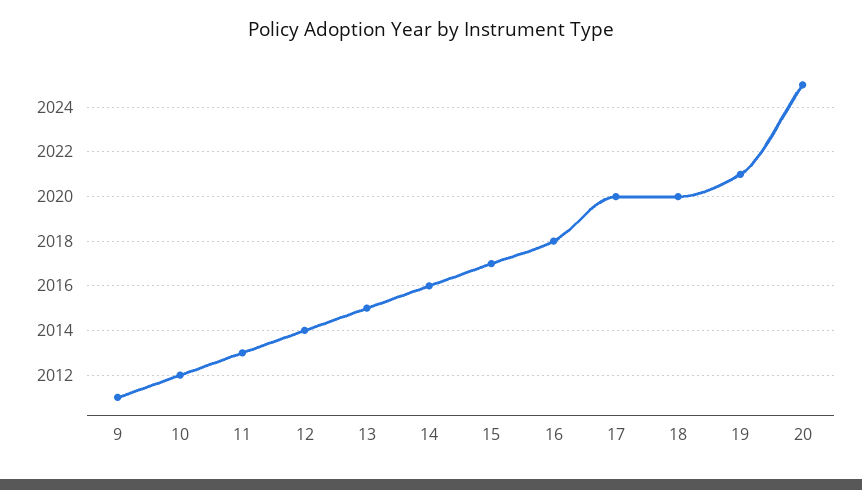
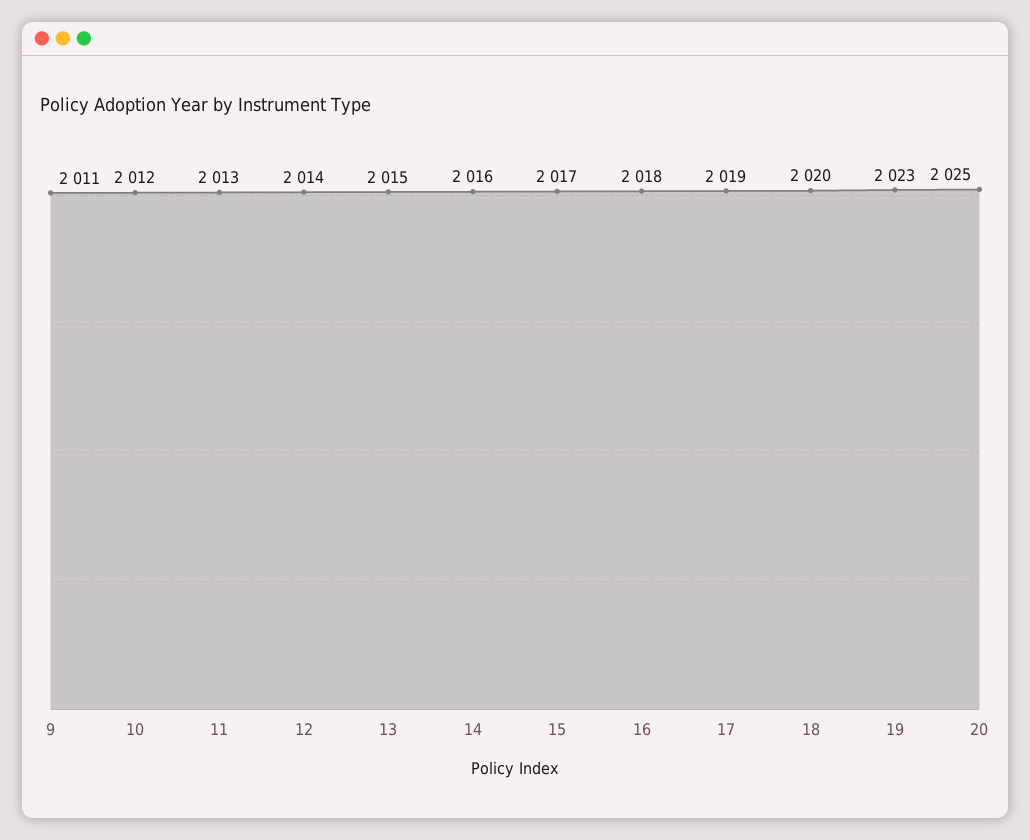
  {
    "9": 2011,
    "10": 2012,
    "11": 2013,
    "12": 2014,
    "13": 2015,
    "14": 2016,
    "15": 2017,
    "16": 2018,
-   "17": 2020,
+   "17": 2019,
    "18": 2020,
-   "19": 2021,
+   "19": 2023,
    "20": 2025
  }

